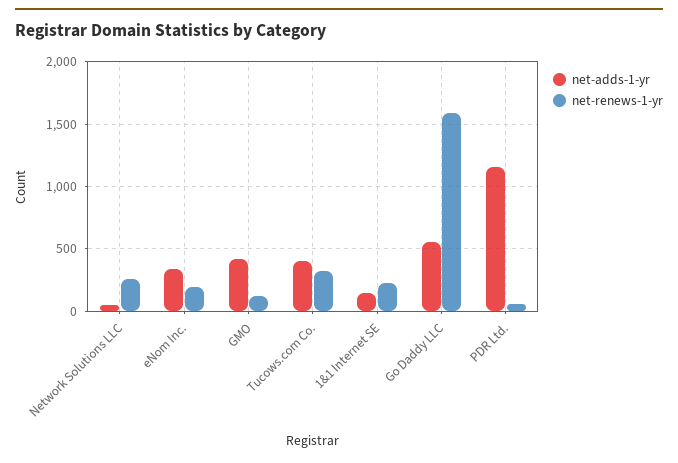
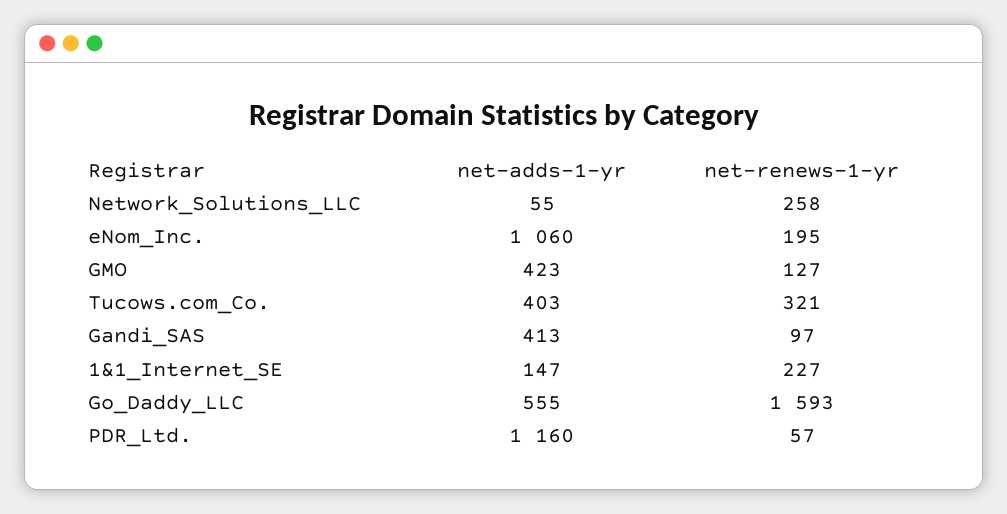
  {
    "net-adds-1-yr": {
      "Network Solutions LLC": 55,
-     "eNom Inc.": 350,
+     "eNom Inc.": 1060,
      "GMO": 423,
      "Tucows.com Co.": 403,
      "1&1 Internet SE": 147,
      "Go Daddy LLC": 555,
-     "PDR Ltd.": 1160
+     "PDR Ltd.": 1160,
+     "Gandi_SAS": 413
    },
    "net-renews-1-yr": {
      "Network Solutions LLC": 258,
      "eNom Inc.": 195,
      "GMO": 127,
      "Tucows.com Co.": 321,
      "1&1 Internet SE": 227,
      "Go Daddy LLC": 1593,
-     "PDR Ltd.": 57
+     "PDR Ltd.": 57,
+     "Gandi_SAS": 97
    }
  }

